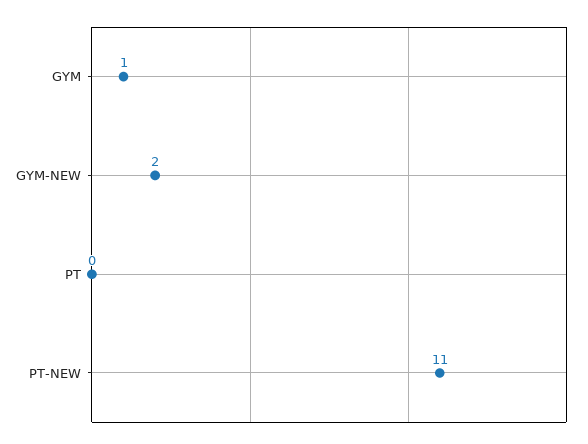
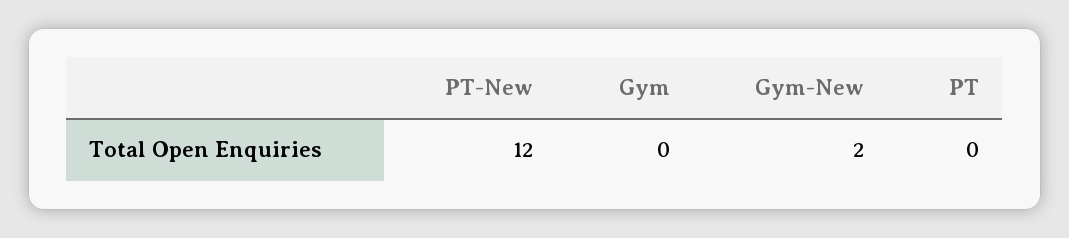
  {
-   "GYM": 1,
+   "GYM": 0,
    "GYM-NEW": 2,
    "PT": 0,
-   "PT-NEW": 11
+   "PT-NEW": 12
  }

